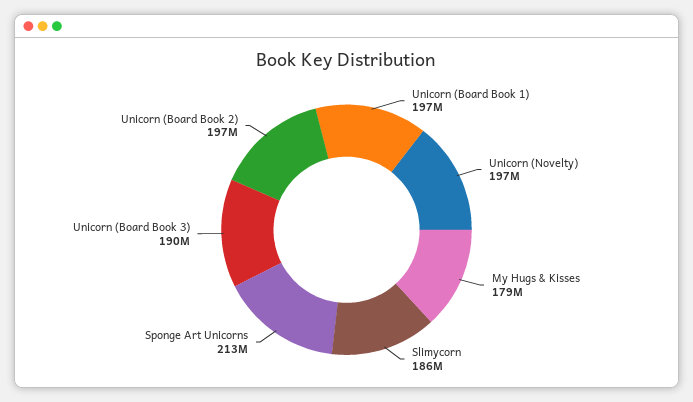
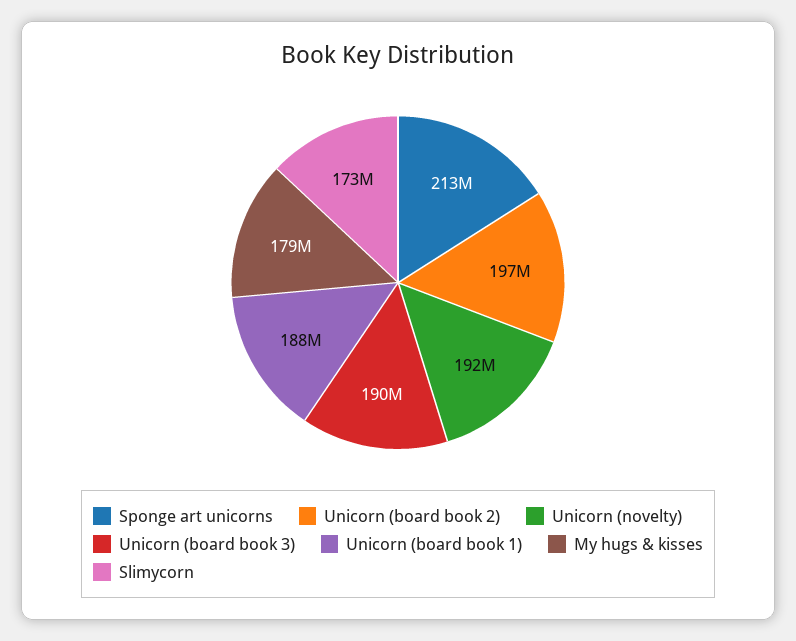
  {
-   "Unicorn (Board Book 1)": 197000000,
+   "Unicorn (Board Book 1)": 188000000,
-   "Unicorn (Novelty)": 197000000,
+   "Unicorn (Novelty)": 192000000,
    "My Hugs & Kisses": 179000000,
-   "Slimycorn": 186000000,
+   "Slimycorn": 173000000,
    "Sponge Art Unicorns": 213000000,
    "Unicorn (Board Book 3)": 190000000,
    "Unicorn (Board Book 2)": 197000000
  }

